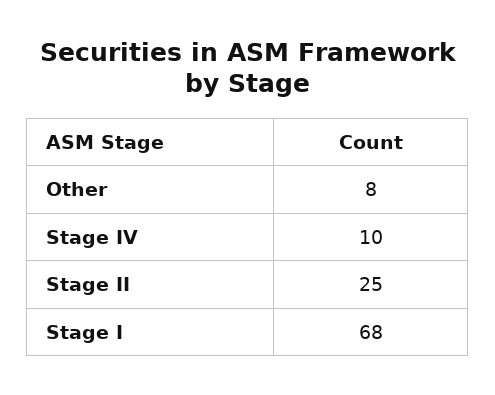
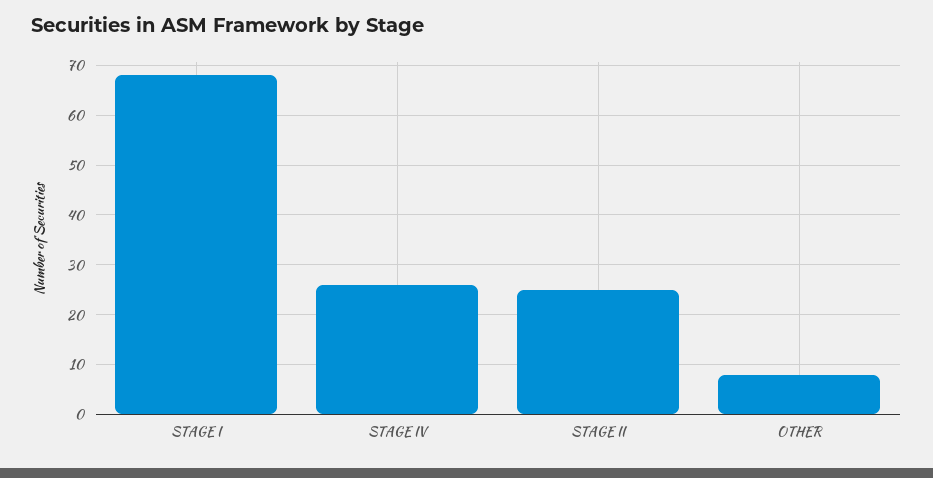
  {
    "Other": 8,
-   "Stage IV": 10,
+   "Stage IV": 25,
    "Stage II": 25,
    "Stage I": 68
  }

